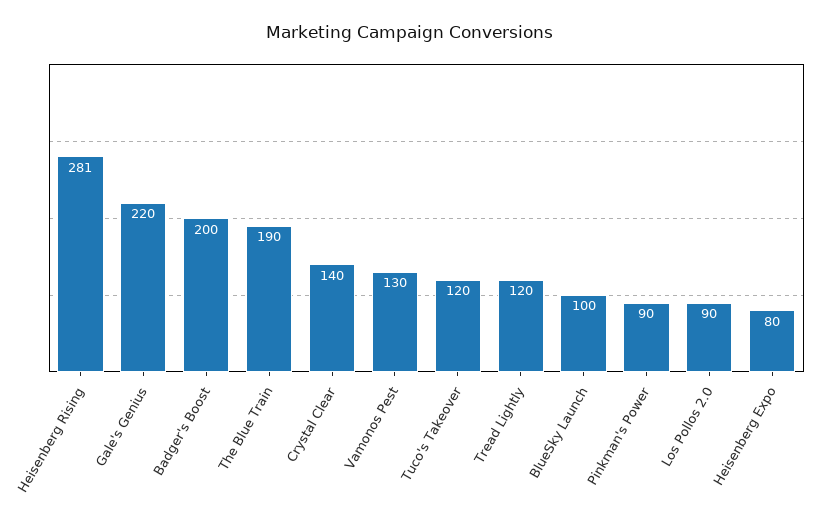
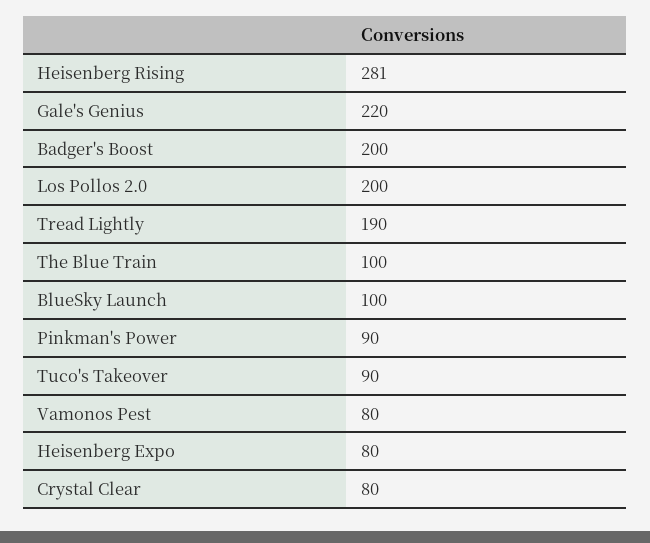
  {
    "Heisenberg Rising": 281,
    "Gale's Genius": 220,
    "Badger's Boost": 200,
-   "The Blue Train": 190,
+   "The Blue Train": 100,
-   "Crystal Clear": 140,
+   "Crystal Clear": 80,
-   "Vamonos Pest": 130,
+   "Vamonos Pest": 80,
-   "Tuco's Takeover": 120,
+   "Tuco's Takeover": 90,
-   "Tread Lightly": 120,
+   "Tread Lightly": 190,
    "BlueSky Launch": 100,
    "Pinkman's Power": 90,
-   "Los Pollos 2.0": 90,
+   "Los Pollos 2.0": 200,
    "Heisenberg Expo": 80
  }

